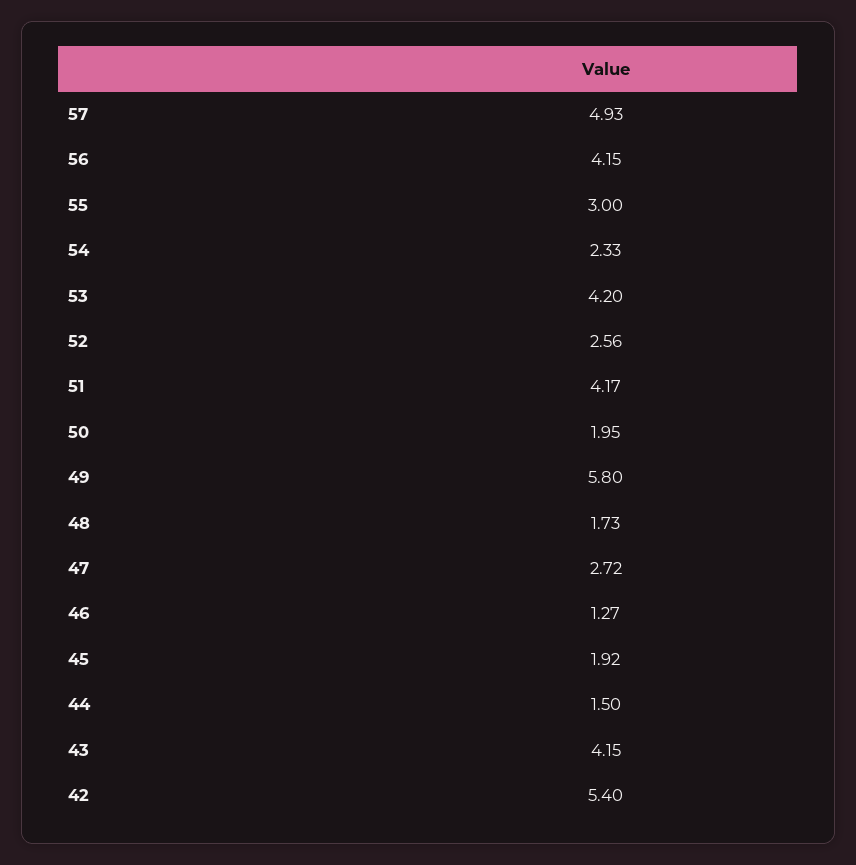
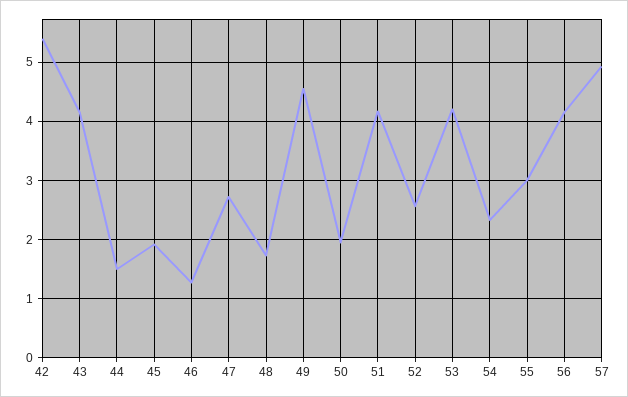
  {
    "57": 4.93,
    "56": 4.15,
    "55": 3,
    "54": 2.33,
    "53": 4.2,
    "52": 2.56,
    "51": 4.17,
    "50": 1.95,
-   "49": 5.8,
+   "49": 4.6,
    "48": 1.73,
    "47": 2.72,
    "46": 1.27,
    "45": 1.92,
    "44": 1.5,
    "43": 4.15,
    "42": 5.4
  }

